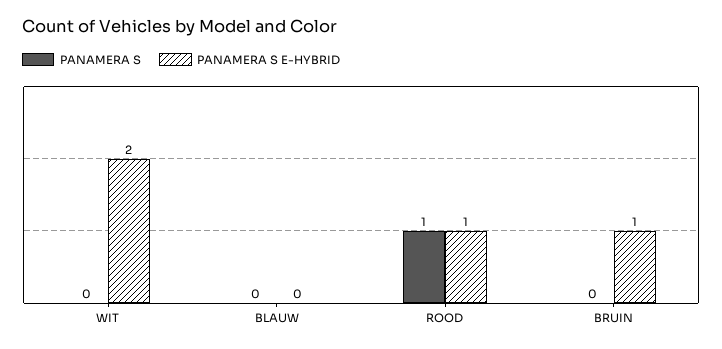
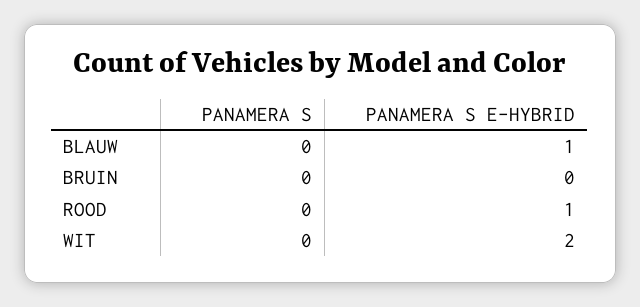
  {
    "PANAMERA S": {
      "WIT": 0,
      "BLAUW": 0,
-     "ROOD": 1,
+     "ROOD": 0,
      "BRUIN": 0
    },
    "PANAMERA S E-HYBRID": {
      "WIT": 2,
-     "BLAUW": 0,
+     "BLAUW": 1,
      "ROOD": 1,
-     "BRUIN": 1
+     "BRUIN": 0
    }
  }

